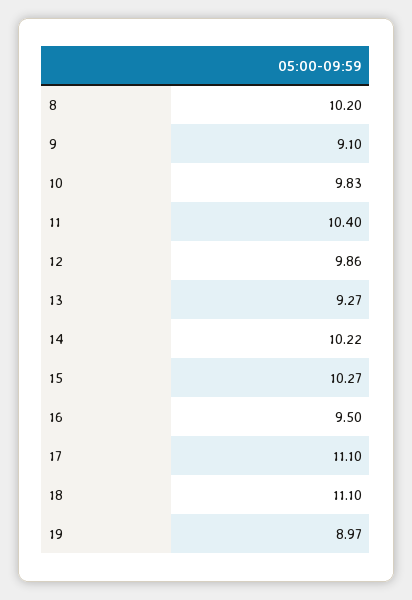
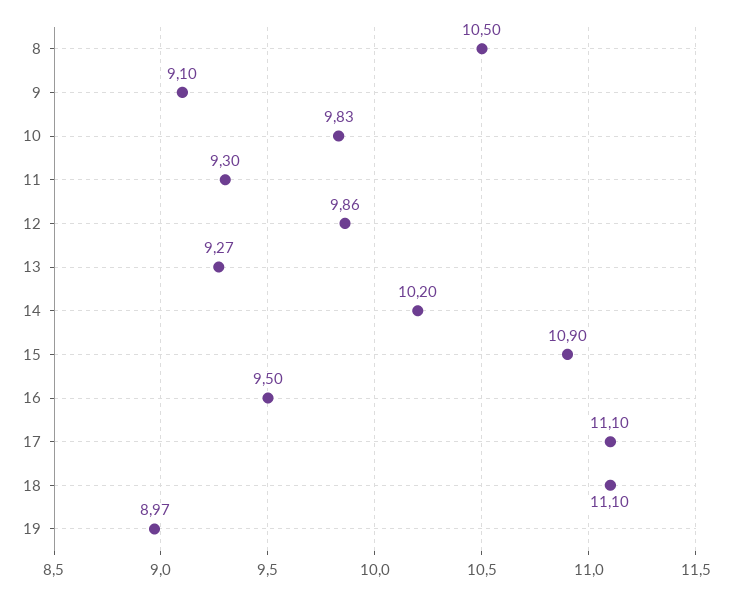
  {
-   "8": 10.2,
+   "8": 10.5,
    "9": 9.1,
    "10": 9.83,
-   "11": 10.4,
+   "11": 9.3,
    "12": 9.86,
    "13": 9.27,
-   "14": 10.22,
+   "14": 10.2,
-   "15": 10.27,
+   "15": 10.9,
    "16": 9.5,
    "17": 11.1,
    "18": 11.1,
    "19": 8.97
  }

